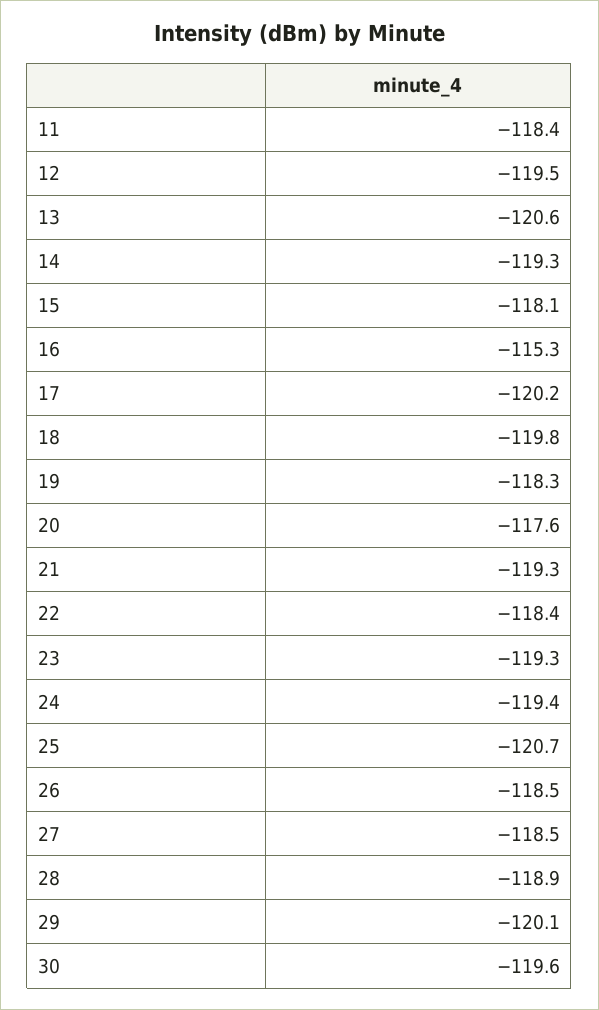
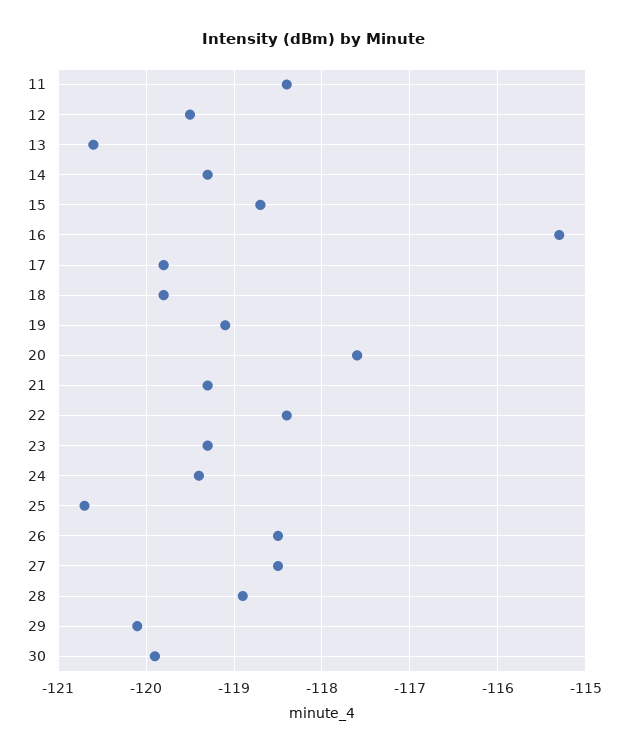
  {
    "11": -118.4,
    "12": -119.5,
    "13": -120.6,
    "14": -119.3,
-   "15": -118.1,
+   "15": -118.7,
    "16": -115.3,
-   "17": -120.2,
+   "17": -119.8,
    "18": -119.8,
-   "19": -118.3,
+   "19": -119.1,
    "20": -117.6,
    "21": -119.3,
    "22": -118.4,
    "23": -119.3,
    "24": -119.4,
    "25": -120.7,
    "26": -118.5,
    "27": -118.5,
    "28": -118.9,
    "29": -120.1,
-   "30": -119.6
+   "30": -119.9
  }

